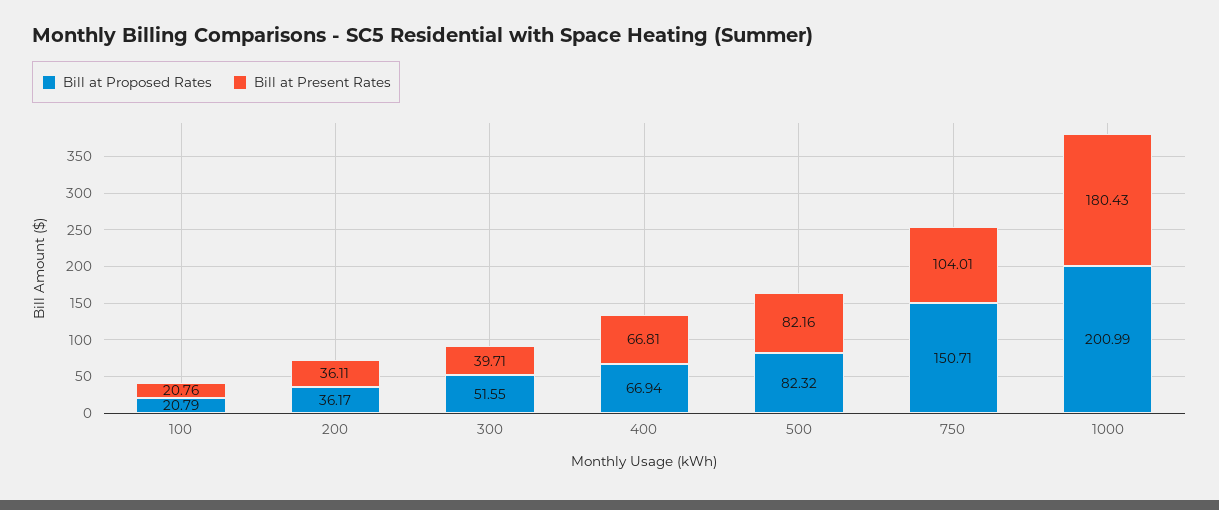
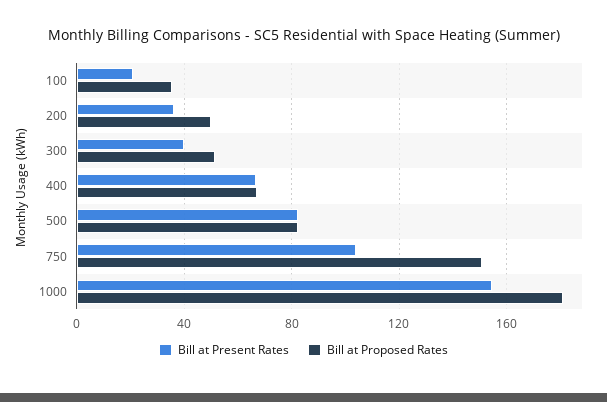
  {
    "Bill at Proposed Rates": {
-     "100": 20.79,
+     "100": 35,
-     "200": 36.17,
+     "200": 50,
      "300": 51.55,
      "400": 66.94,
      "500": 82.32,
      "750": 150.71,
-     "1000": 200.99
+     "1000": 180
    },
    "Bill at Present Rates": {
      "100": 20.76,
      "200": 36.11,
      "300": 39.71,
      "400": 66.81,
      "500": 82.16,
      "750": 104.01,
-     "1000": 180.43
+     "1000": 155
    }
  }

